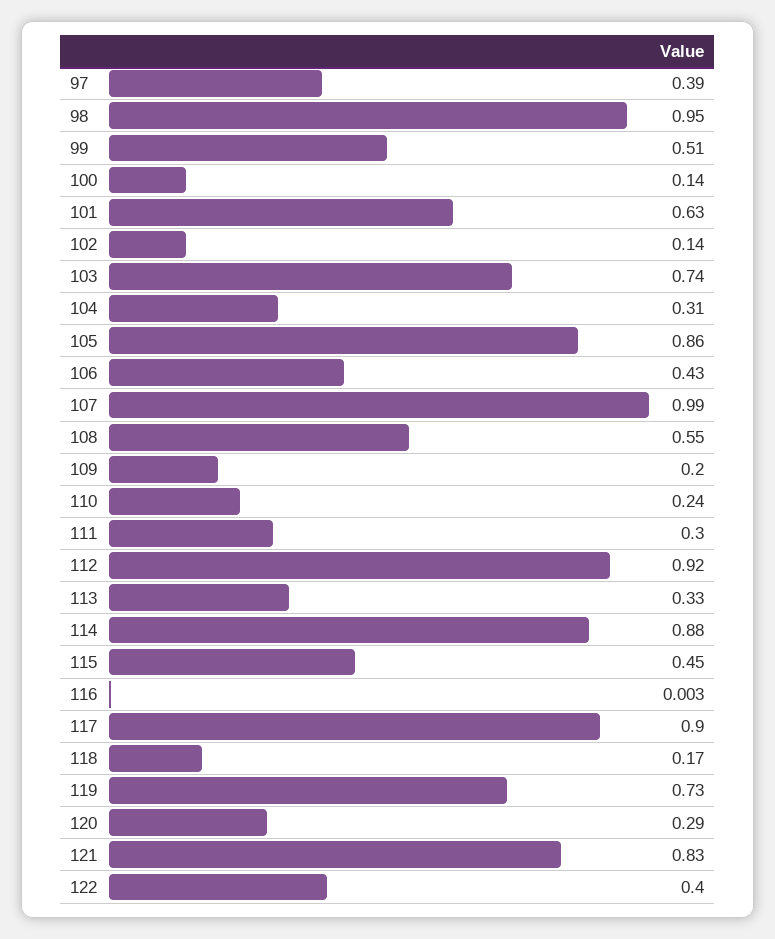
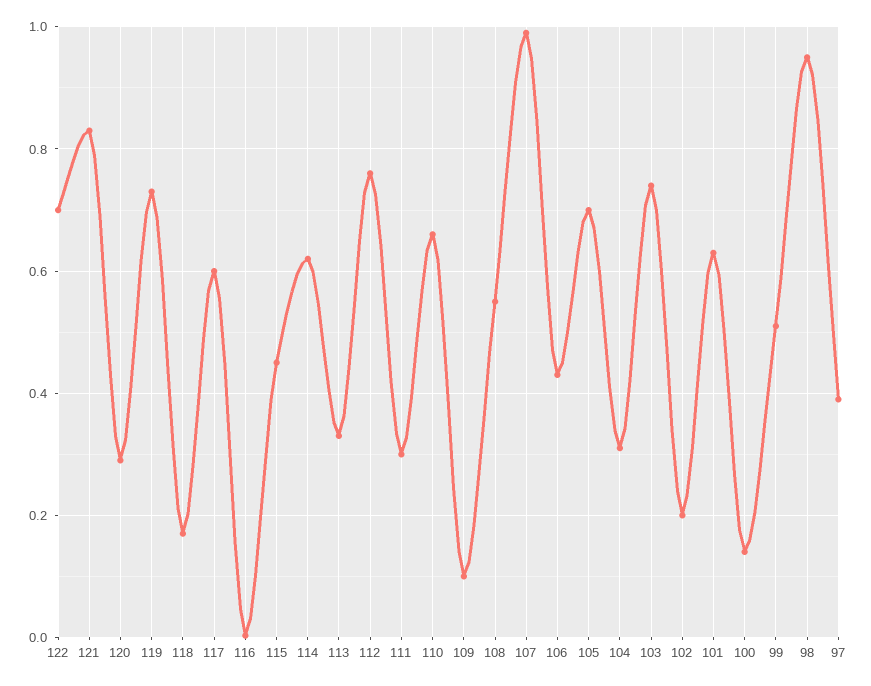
  {
    "97": 0.39,
    "98": 0.95,
    "99": 0.51,
    "100": 0.14,
    "101": 0.63,
-   "102": 0.14,
+   "102": 0.2,
    "103": 0.74,
    "104": 0.31,
-   "105": 0.86,
+   "105": 0.7,
    "106": 0.43,
    "107": 0.99,
    "108": 0.55,
-   "109": 0.2,
+   "109": 0.1,
-   "110": 0.24,
+   "110": 0.66,
    "111": 0.3,
-   "112": 0.92,
+   "112": 0.76,
    "113": 0.33,
-   "114": 0.88,
+   "114": 0.62,
    "115": 0.45,
    "116": 0.003,
-   "117": 0.9,
+   "117": 0.6,
    "118": 0.17,
    "119": 0.73,
    "120": 0.29,
    "121": 0.83,
-   "122": 0.4
+   "122": 0.7
  }

